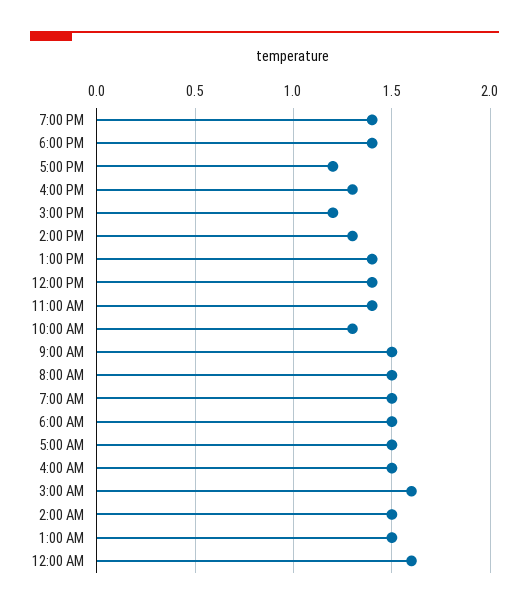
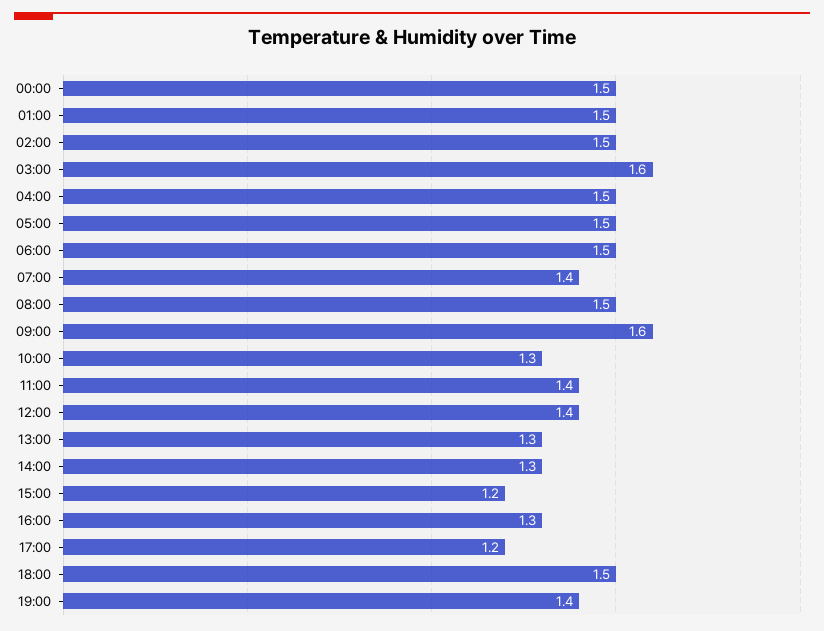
  {
    "7:00 PM": 1.4,
-   "6:00 PM": 1.4,
+   "6:00 PM": 1.5,
    "5:00 PM": 1.2,
    "4:00 PM": 1.3,
    "3:00 PM": 1.2,
    "2:00 PM": 1.3,
-   "1:00 PM": 1.4,
+   "1:00 PM": 1.3,
    "12:00 PM": 1.4,
    "11:00 AM": 1.4,
    "10:00 AM": 1.3,
-   "9:00 AM": 1.5,
+   "9:00 AM": 1.6,
    "8:00 AM": 1.5,
-   "7:00 AM": 1.5,
+   "7:00 AM": 1.4,
    "6:00 AM": 1.5,
    "5:00 AM": 1.5,
    "4:00 AM": 1.5,
    "3:00 AM": 1.6,
    "2:00 AM": 1.5,
    "1:00 AM": 1.5,
-   "12:00 AM": 1.6
+   "12:00 AM": 1.5
  }

